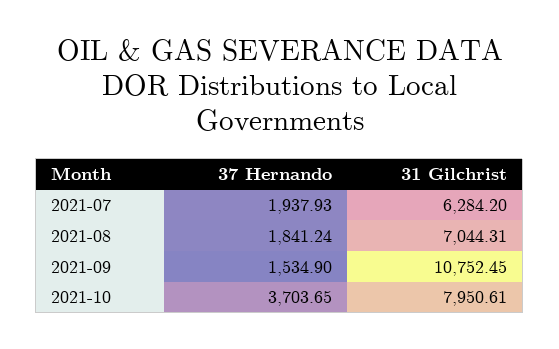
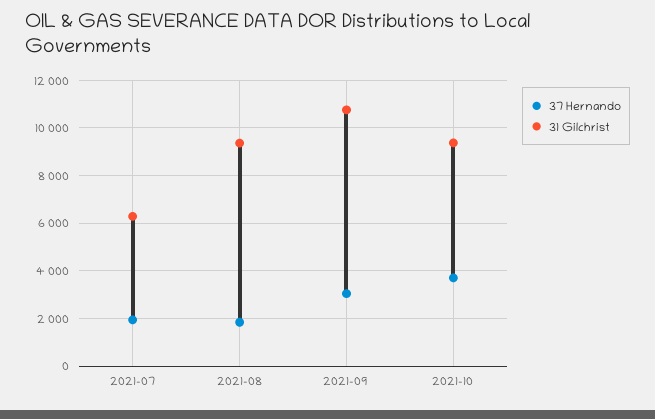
  {
    "37 Hernando": {
      "2021-07": 1937.93,
      "2021-08": 1841.24,
-     "2021-09": 1534.9,
+     "2021-09": 3000,
      "2021-10": 3703.65
    },
    "31 Gilchrist": {
      "2021-07": 6284.2,
-     "2021-08": 7044.31,
+     "2021-08": 9500,
      "2021-09": 10752.45,
-     "2021-10": 7950.61
+     "2021-10": 9500
    }
  }

